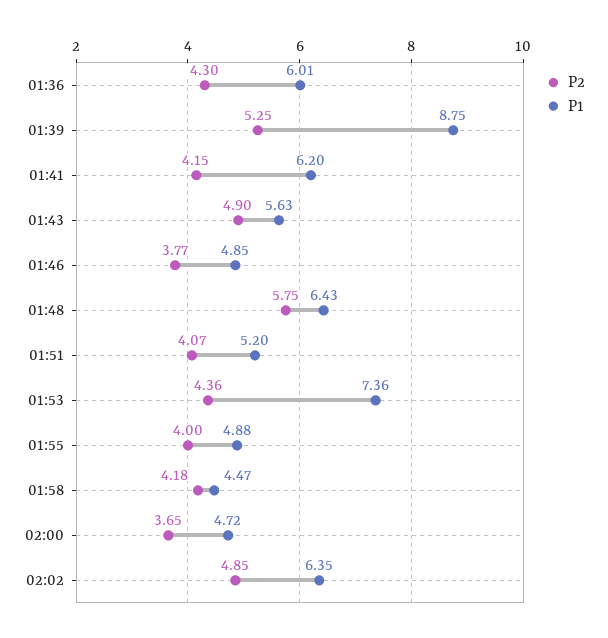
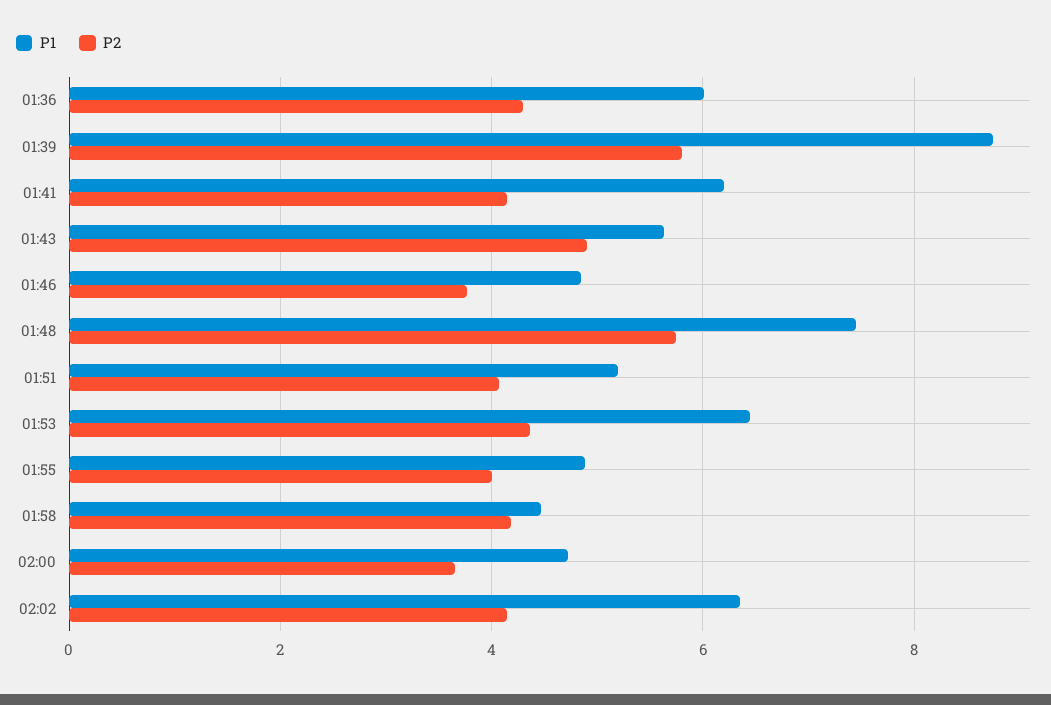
  {
    "P2": {
      "01:36": 4.3,
-     "01:39": 5.25,
+     "01:39": 5.8,
      "01:41": 4.15,
      "01:43": 4.9,
      "01:46": 3.77,
      "01:48": 5.75,
      "01:51": 4.07,
      "01:53": 4.36,
      "01:55": 4,
      "01:58": 4.18,
      "02:00": 3.65,
-     "02:02": 4.85
+     "02:02": 4.2
    },
    "P1": {
      "01:36": 6.01,
      "01:39": 8.75,
      "01:41": 6.2,
      "01:43": 5.63,
      "01:46": 4.85,
-     "01:48": 6.43,
+     "01:48": 7.4,
      "01:51": 5.2,
-     "01:53": 7.36,
+     "01:53": 6.4,
      "01:55": 4.88,
      "01:58": 4.47,
      "02:00": 4.72,
      "02:02": 6.35
    }
  }

